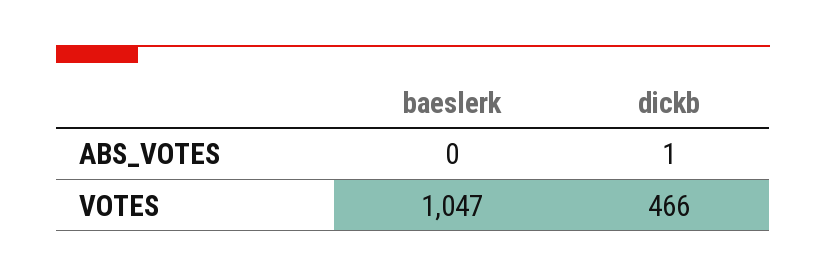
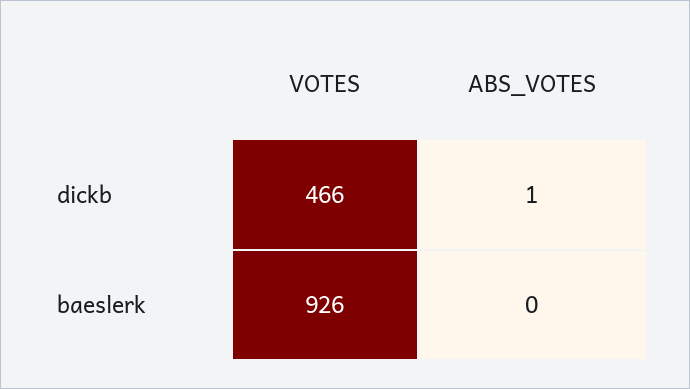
  {
    "baeslerk": {
      "ABS_VOTES": 0,
-     "VOTES": 1047
+     "VOTES": 926
    },
    "dickb": {
      "ABS_VOTES": 1,
      "VOTES": 466
    }
  }

